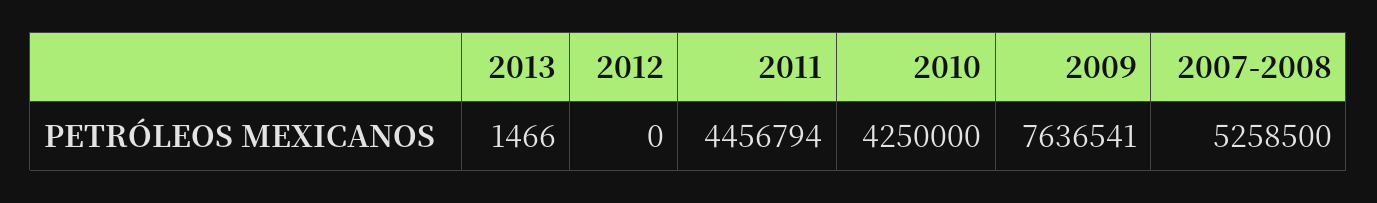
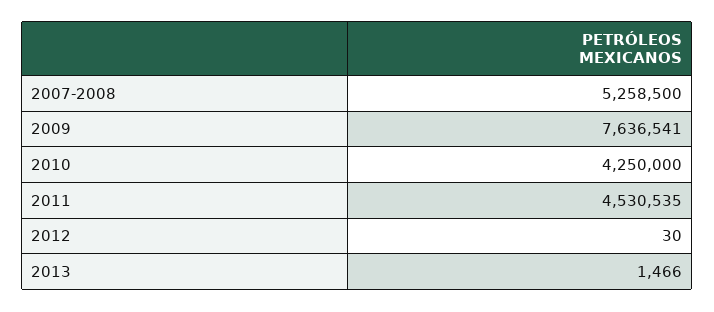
  {
    "2013": 1466,
-   "2012": 0,
+   "2012": 30,
-   "2011": 4456794,
+   "2011": 4530535,
    "2010": 4250000,
    "2009": 7636541,
    "2007-2008": 5258500
  }

